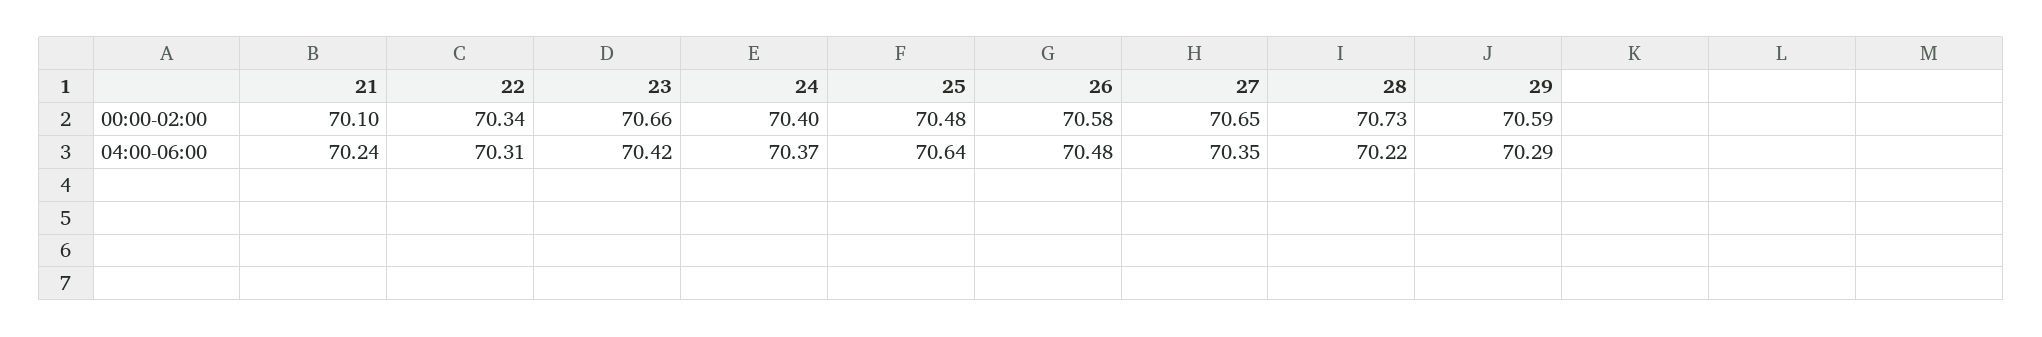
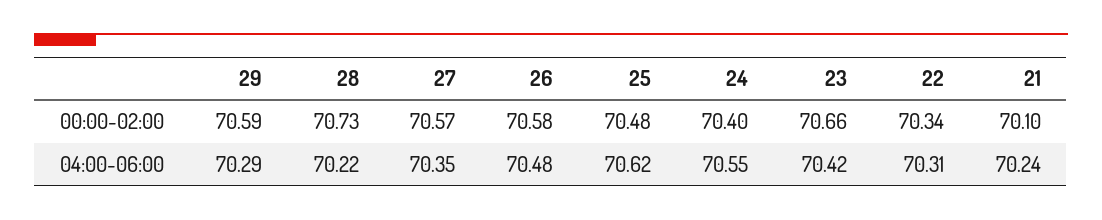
  {
    "21": {
      "00:00-02:00": 70.1,
      "04:00-06:00": 70.24
    },
    "22": {
      "00:00-02:00": 70.34,
      "04:00-06:00": 70.31
    },
    "23": {
      "00:00-02:00": 70.66,
      "04:00-06:00": 70.42
    },
    "24": {
      "00:00-02:00": 70.4,
-     "04:00-06:00": 70.37
+     "04:00-06:00": 70.55
    },
    "25": {
      "00:00-02:00": 70.48,
-     "04:00-06:00": 70.64
+     "04:00-06:00": 70.62
    },
    "26": {
      "00:00-02:00": 70.58,
      "04:00-06:00": 70.48
    },
    "27": {
-     "00:00-02:00": 70.65,
+     "00:00-02:00": 70.57,
      "04:00-06:00": 70.35
    },
    "28": {
      "00:00-02:00": 70.73,
      "04:00-06:00": 70.22
    },
    "29": {
      "00:00-02:00": 70.59,
      "04:00-06:00": 70.29
    }
  }

